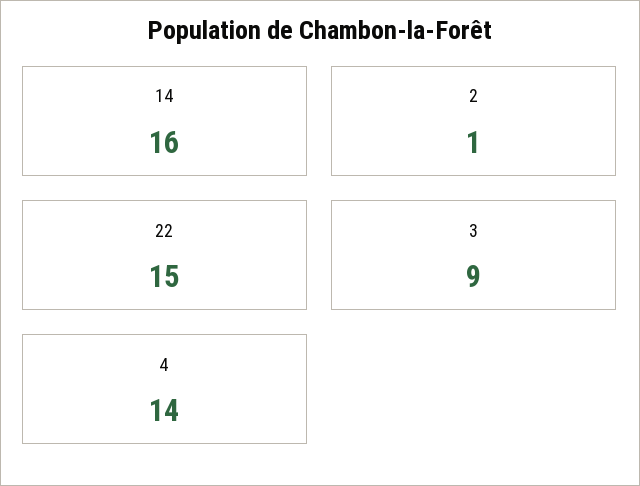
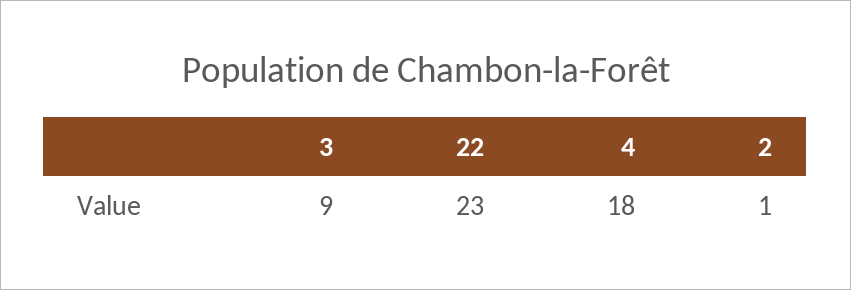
  {
-   "14": 16,
    "2": 1,
-   "22": 15,
+   "22": 23,
    "3": 9,
-   "4": 14
+   "4": 18
  }

